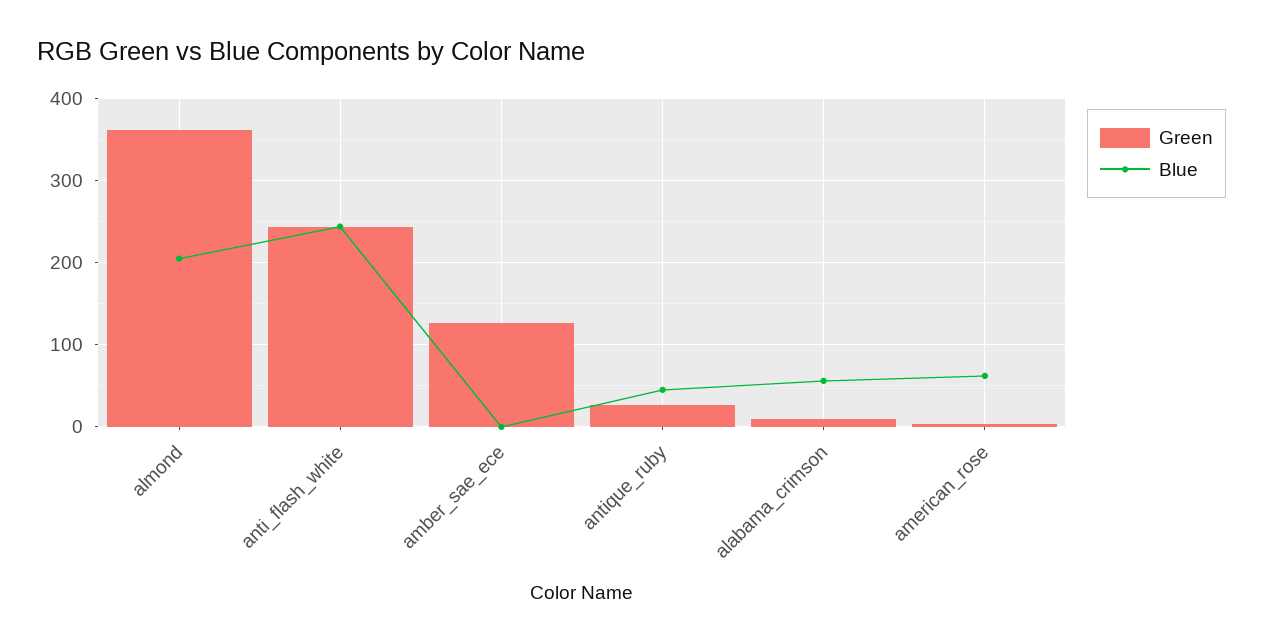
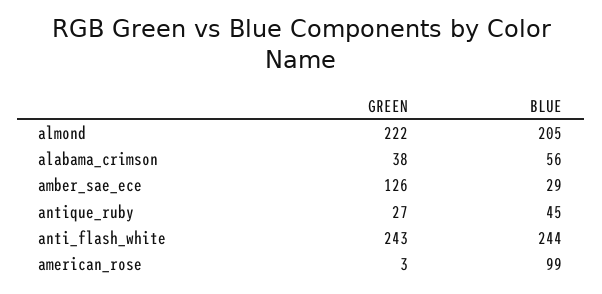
  {
    "Green": {
-     "almond": 360,
+     "almond": 222,
      "anti_flash_white": 243,
      "amber_sae_ece": 126,
      "antique_ruby": 27,
-     "alabama_crimson": 10,
+     "alabama_crimson": 38,
      "american_rose": 3
    },
    "Blue": {
      "almond": 205,
      "anti_flash_white": 244,
-     "amber_sae_ece": 0,
+     "amber_sae_ece": 29,
      "antique_ruby": 45,
      "alabama_crimson": 56,
-     "american_rose": 60
+     "american_rose": 99
    }
  }

